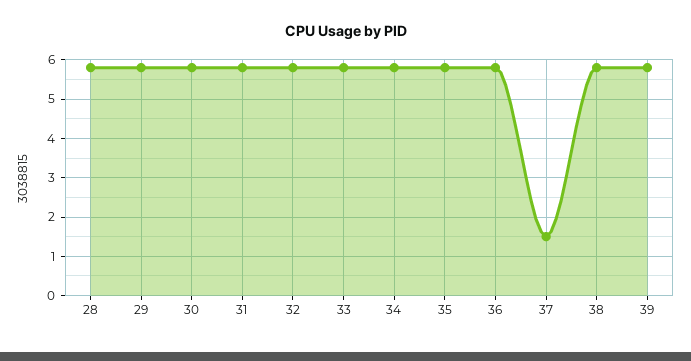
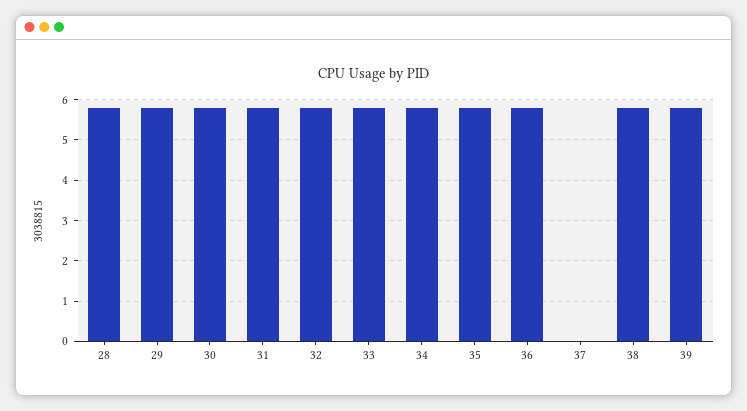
  {
    "28": 6,
    "29": 6,
    "30": 6,
    "31": 6,
    "32": 6,
    "33": 6,
    "34": 6,
    "35": 6,
    "36": 6,
-   "37": 1.5,
+   "37": 0,
    "38": 6,
    "39": 6
  }

